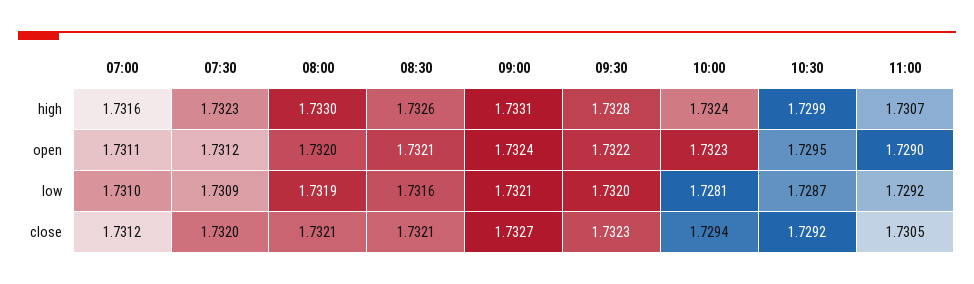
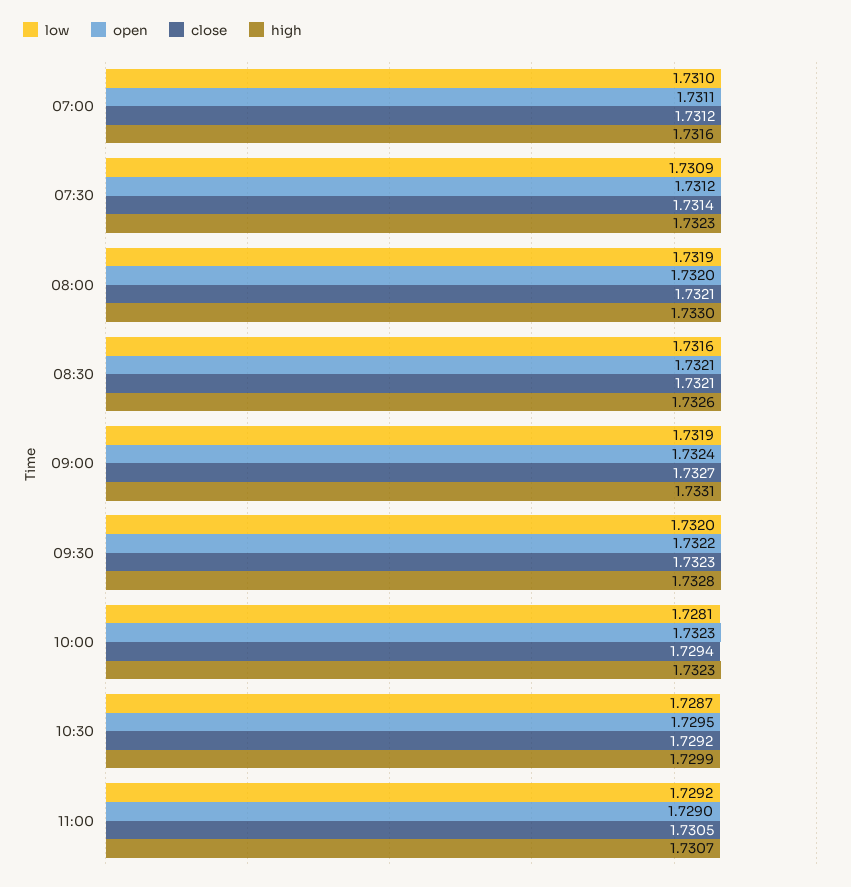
  {
    "high": {
      "07:00": 1.7316,
      "07:30": 1.7323,
      "08:00": 1.733,
      "08:30": 1.7326,
      "09:00": 1.7331,
      "09:30": 1.7328,
-     "10:00": 1.7324,
+     "10:00": 1.7323,
      "10:30": 1.7299,
      "11:00": 1.7307
    },
    "open": {
      "07:00": 1.7311,
      "07:30": 1.7312,
      "08:00": 1.732,
      "08:30": 1.7321,
      "09:00": 1.7324,
      "09:30": 1.7322,
      "10:00": 1.7323,
      "10:30": 1.7295,
      "11:00": 1.729
    },
    "low": {
      "07:00": 1.731,
      "07:30": 1.7309,
      "08:00": 1.7319,
      "08:30": 1.7316,
-     "09:00": 1.7321,
+     "09:00": 1.7319,
      "09:30": 1.732,
      "10:00": 1.7281,
      "10:30": 1.7287,
      "11:00": 1.7292
    },
    "close": {
      "07:00": 1.7312,
-     "07:30": 1.732,
+     "07:30": 1.7314,
      "08:00": 1.7321,
      "08:30": 1.7321,
      "09:00": 1.7327,
      "09:30": 1.7323,
      "10:00": 1.7294,
      "10:30": 1.7292,
      "11:00": 1.7305
    }
  }

